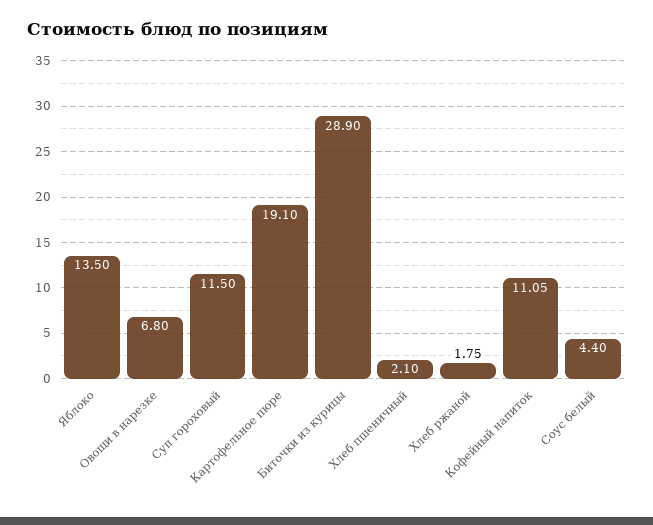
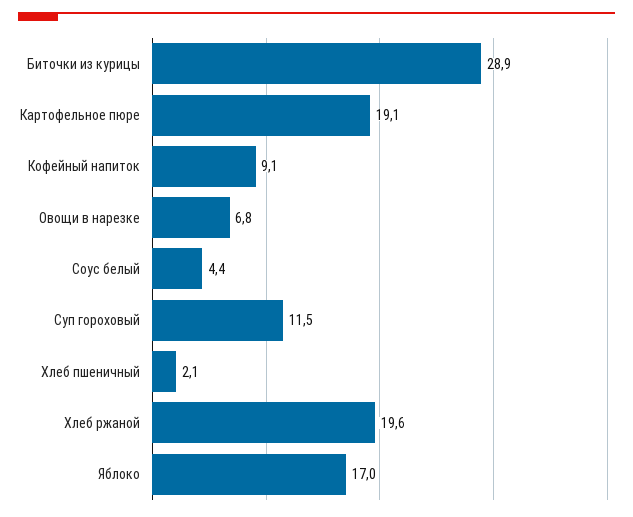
  {
-   "Яблоко": 13.5,
+   "Яблоко": 17,
    "Овощи в нарезке": 6.8,
    "Суп гороховый": 11.5,
    "Картофельное пюре": 19.1,
    "Биточки из курицы": 28.9,
    "Хлеб пшеничный": 2.1,
-   "Хлеб ржаной": 1.75,
+   "Хлеб ржаной": 19.6,
-   "Кофейный напиток": 11.05,
+   "Кофейный напиток": 9.1,
    "Соус белый": 4.4
  }

